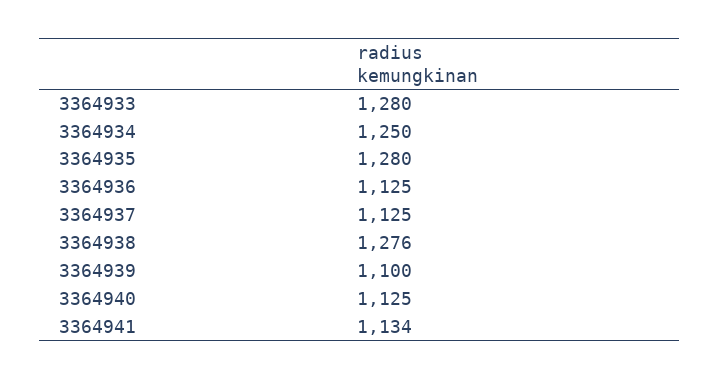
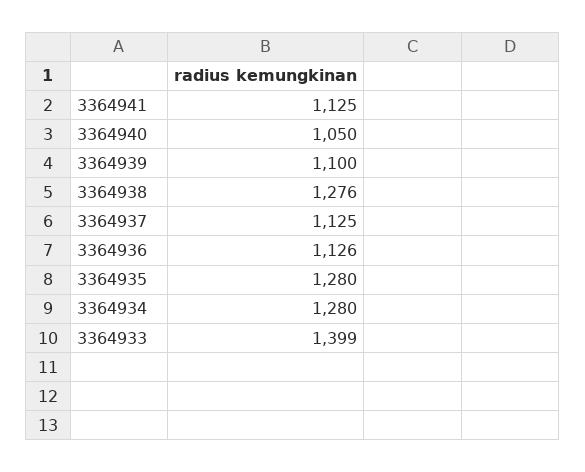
  {
-   "3364933": 1280,
+   "3364933": 1399,
-   "3364934": 1250,
+   "3364934": 1280,
    "3364935": 1280,
-   "3364936": 1125,
+   "3364936": 1126,
    "3364937": 1125,
    "3364938": 1276,
    "3364939": 1100,
-   "3364940": 1125,
+   "3364940": 1050,
-   "3364941": 1134
+   "3364941": 1125
  }

